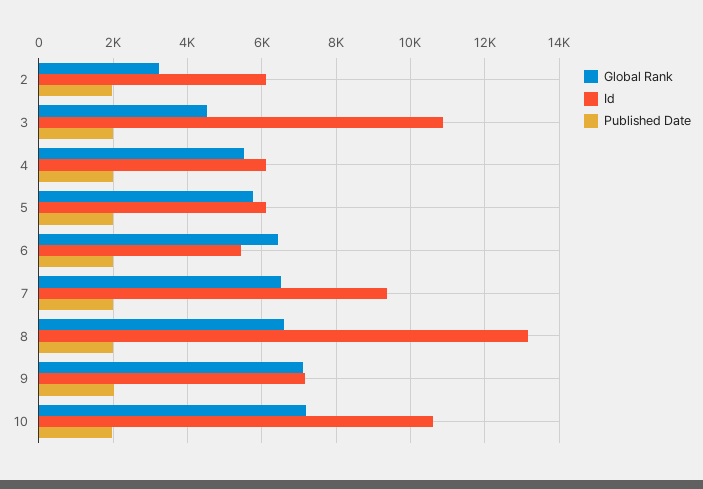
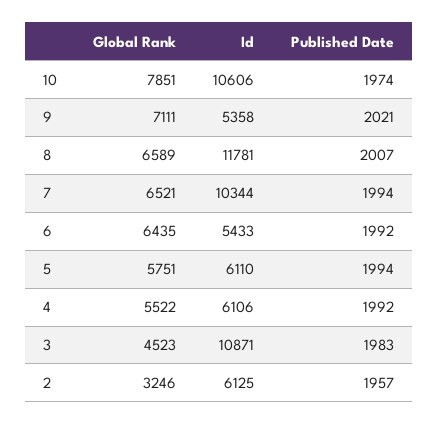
  {
    "Global Rank": {
      "2": 3246,
      "3": 4523,
      "4": 5522,
      "5": 5751,
      "6": 6435,
      "7": 6521,
      "8": 6589,
      "9": 7111,
-     "10": 7200
+     "10": 7851
    },
    "Id": {
      "2": 6125,
      "3": 10871,
      "4": 6106,
      "5": 6110,
      "6": 5433,
-     "7": 9400,
+     "7": 10344,
-     "8": 13200,
+     "8": 11781,
-     "9": 7200,
+     "9": 5358,
      "10": 10606
    },
    "Published Date": {
      "2": 1957,
      "3": 1983,
      "4": 1992,
      "5": 1994,
      "6": 1992,
      "7": 1994,
      "8": 2007,
      "9": 2021,
      "10": 1974
    }
  }

